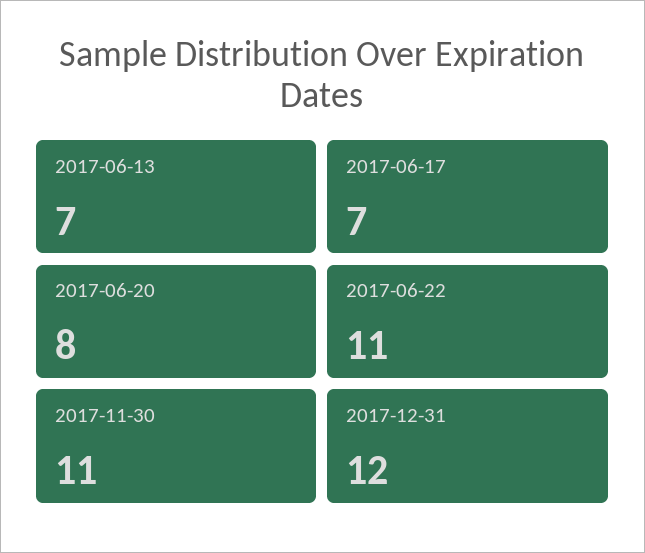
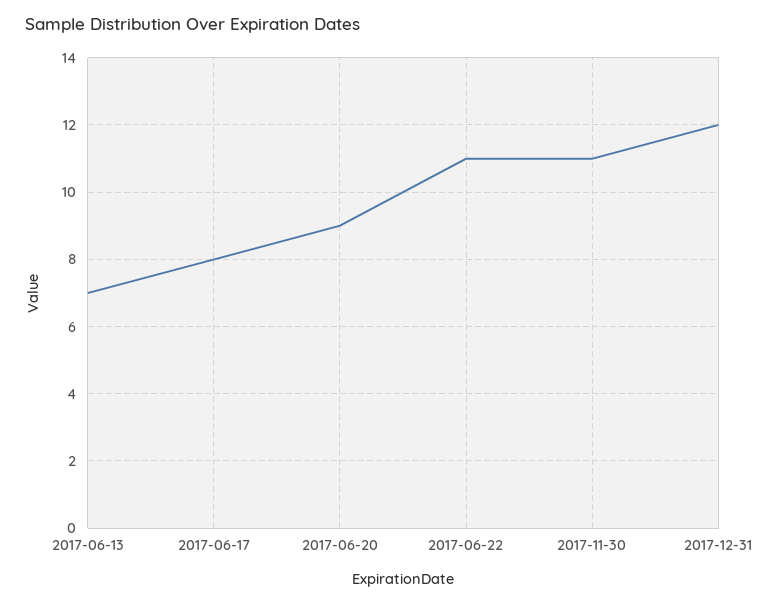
  {
    "2017-06-13": 7,
-   "2017-06-17": 7,
+   "2017-06-17": 8,
-   "2017-06-20": 8,
+   "2017-06-20": 9,
    "2017-06-22": 11,
    "2017-11-30": 11,
    "2017-12-31": 12
  }

